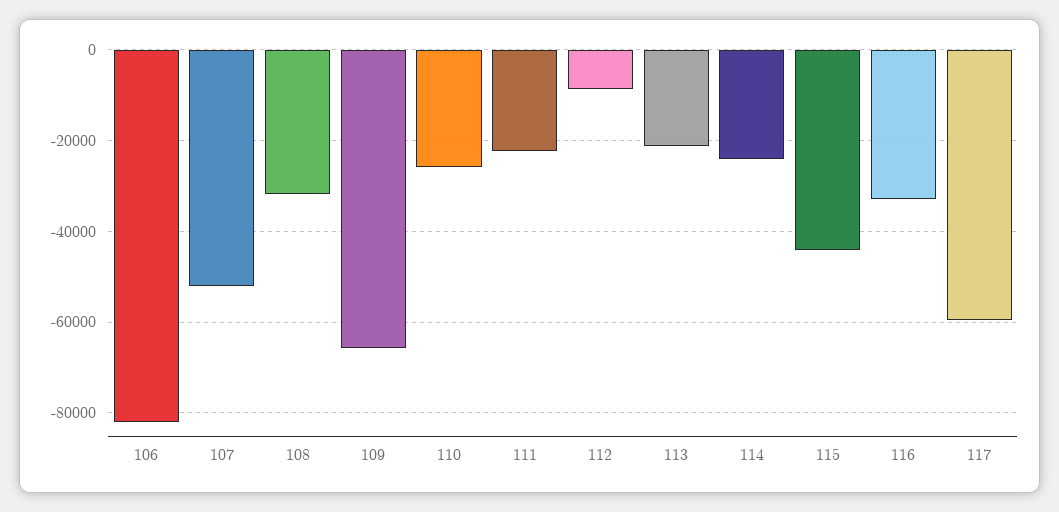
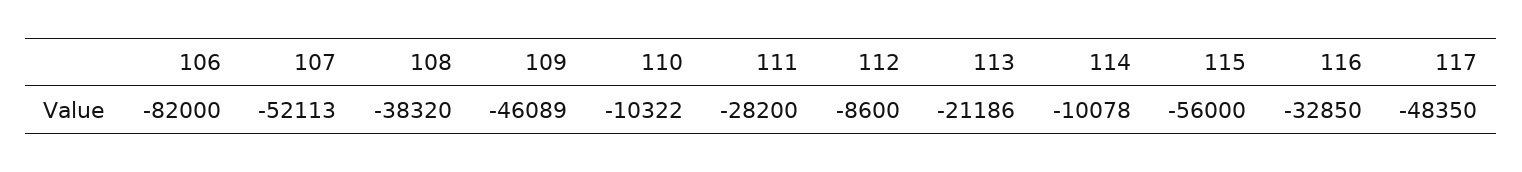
  {
    "106": -82000,
    "107": -52113,
-   "108": -32000,
+   "108": -38320,
-   "109": -66000,
+   "109": -46089,
-   "110": -26000,
+   "110": -10322,
-   "111": -22000,
+   "111": -28200,
    "112": -8600,
    "113": -21186,
-   "114": -24000,
+   "114": -10078,
-   "115": -44000,
+   "115": -56000,
    "116": -32850,
-   "117": -60000
+   "117": -48350
  }

